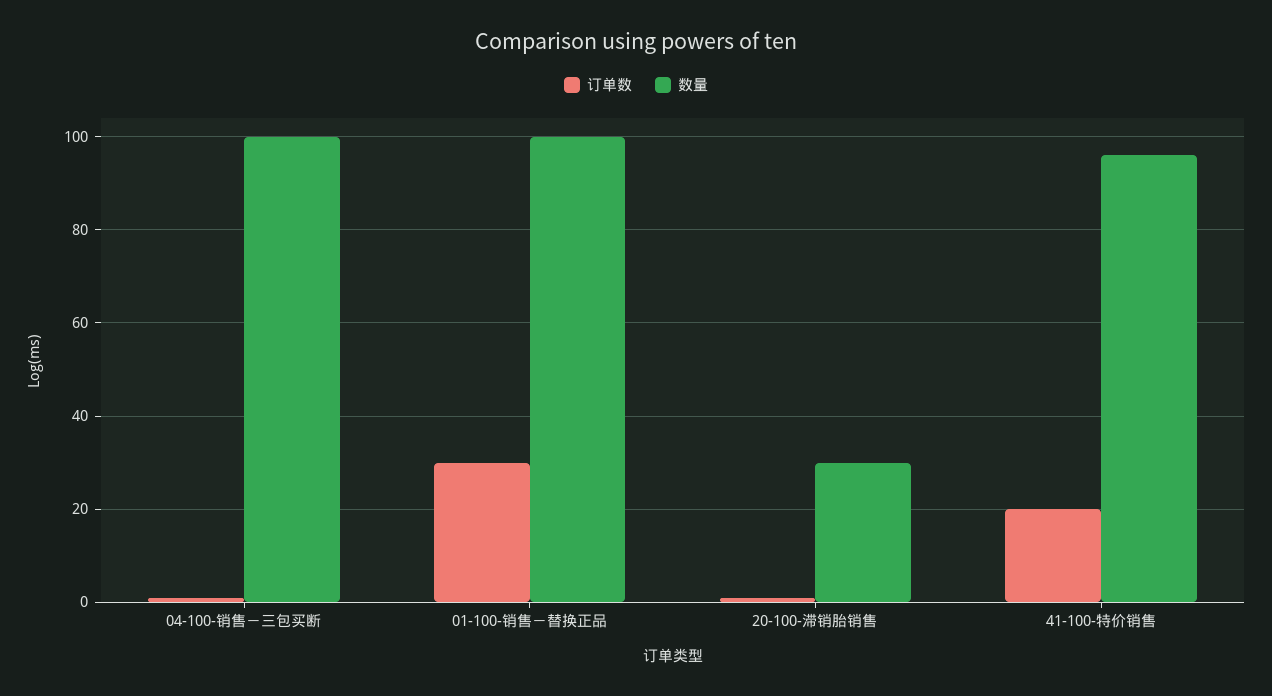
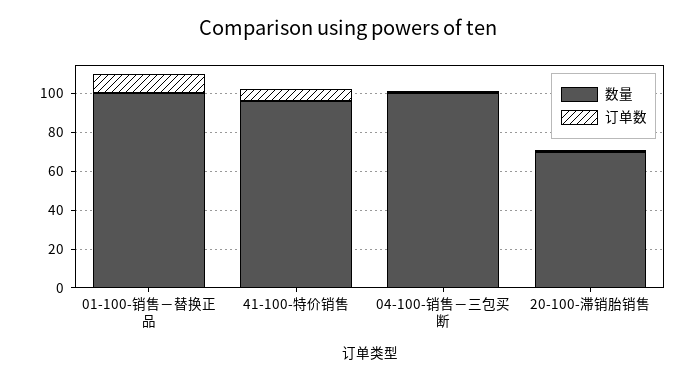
  {
    "订单数": {
      "04-100-销售－三包买断": 0,
-     "01-100-销售－替换正品": 30,
+     "01-100-销售－替换正品": 10,
      "20-100-滞销胎销售": 0,
-     "41-100-特价销售": 20
+     "41-100-特价销售": 5
    },
    "数量": {
      "04-100-销售－三包买断": 100,
      "01-100-销售－替换正品": 100,
-     "20-100-滞销胎销售": 30,
+     "20-100-滞销胎销售": 70,
      "41-100-特价销售": 95
    }
  }

